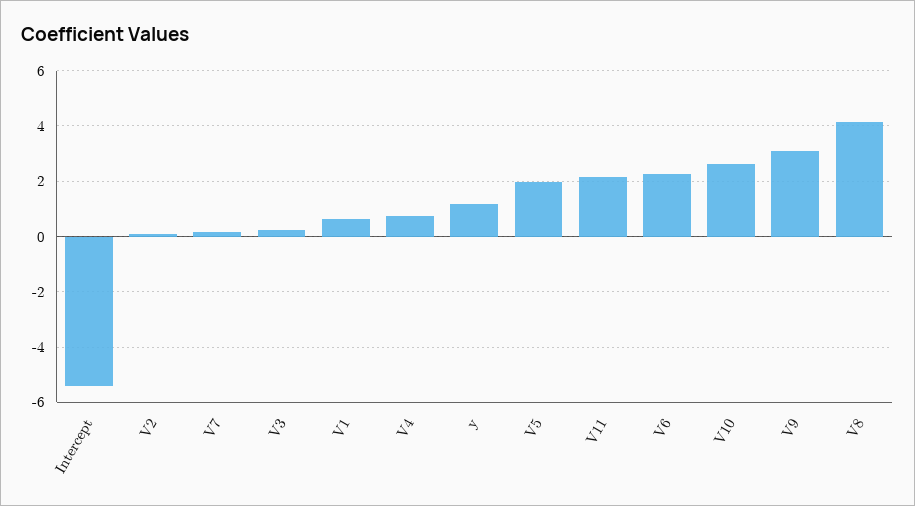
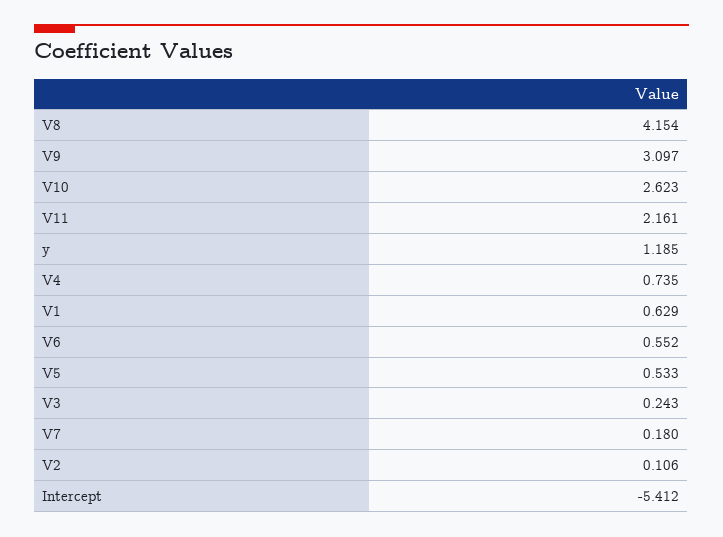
  {
    "Intercept": -5.412,
    "V2": 0.106,
    "V7": 0.18,
    "V3": 0.243,
    "V1": 0.629,
    "V4": 0.735,
    "y": 1.185,
-   "V5": 2,
+   "V5": 0.533,
    "V11": 2.161,
-   "V6": 2.25,
+   "V6": 0.552,
    "V10": 2.623,
    "V9": 3.097,
    "V8": 4.154
  }

